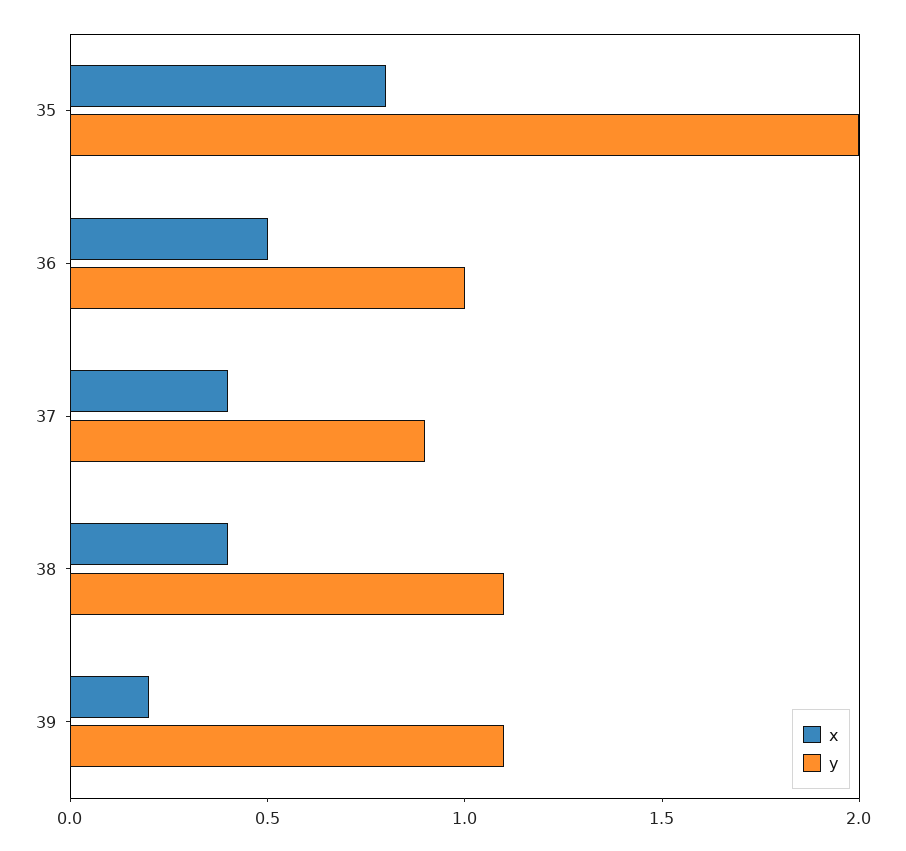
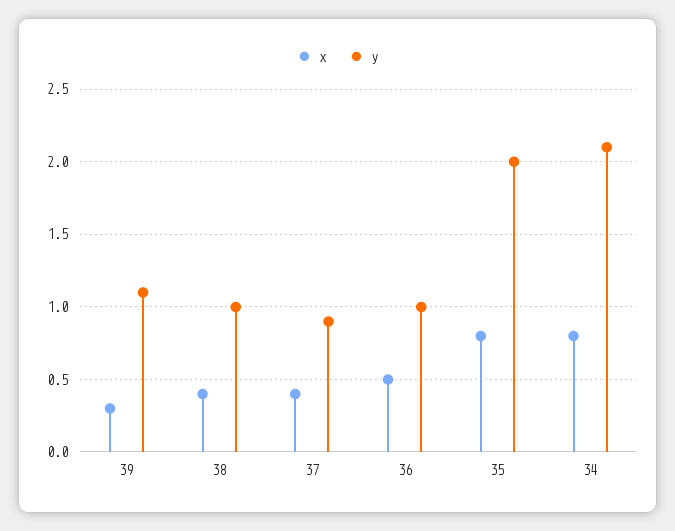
  {
    "x": {
      "35": 0.8,
      "36": 0.5,
      "37": 0.4,
      "38": 0.4,
-     "39": 0.2
+     "39": 0.3,
+     "34": 0.8
    },
    "y": {
      "35": 2,
      "36": 1,
      "37": 0.9,
-     "38": 1.1,
+     "38": 1,
-     "39": 1.1
+     "39": 1.1,
+     "34": 2.1
    }
  }

